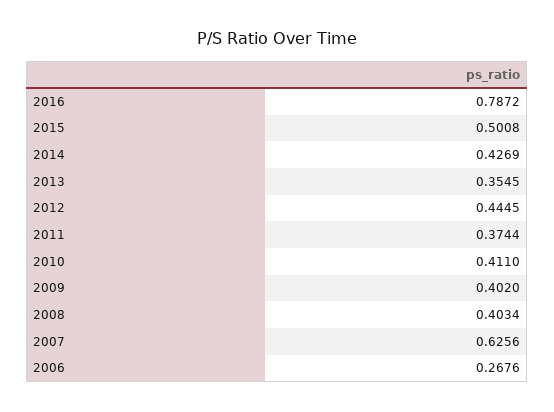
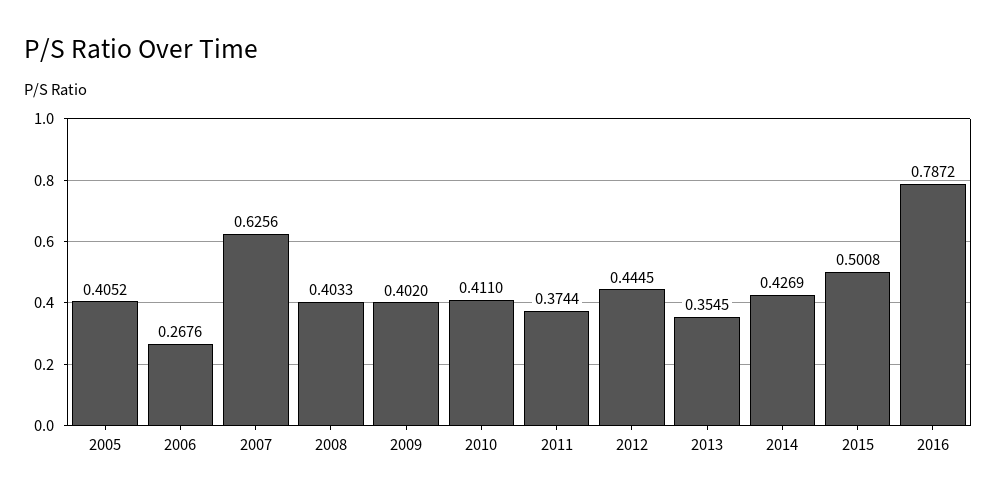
  {
    "2016": 0.7872,
    "2015": 0.5008,
    "2014": 0.4269,
    "2013": 0.3545,
    "2012": 0.4445,
    "2011": 0.3744,
    "2010": 0.411,
    "2009": 0.402,
-   "2008": 0.4034,
+   "2008": 0.4033,
    "2007": 0.6256,
-   "2006": 0.2676
+   "2006": 0.2676,
+   "2005": 0.4052
  }

